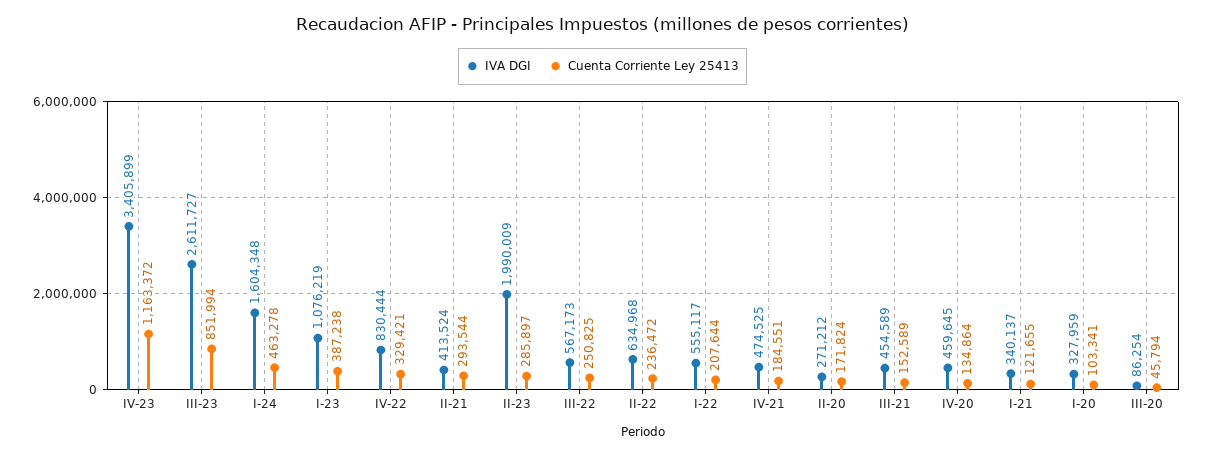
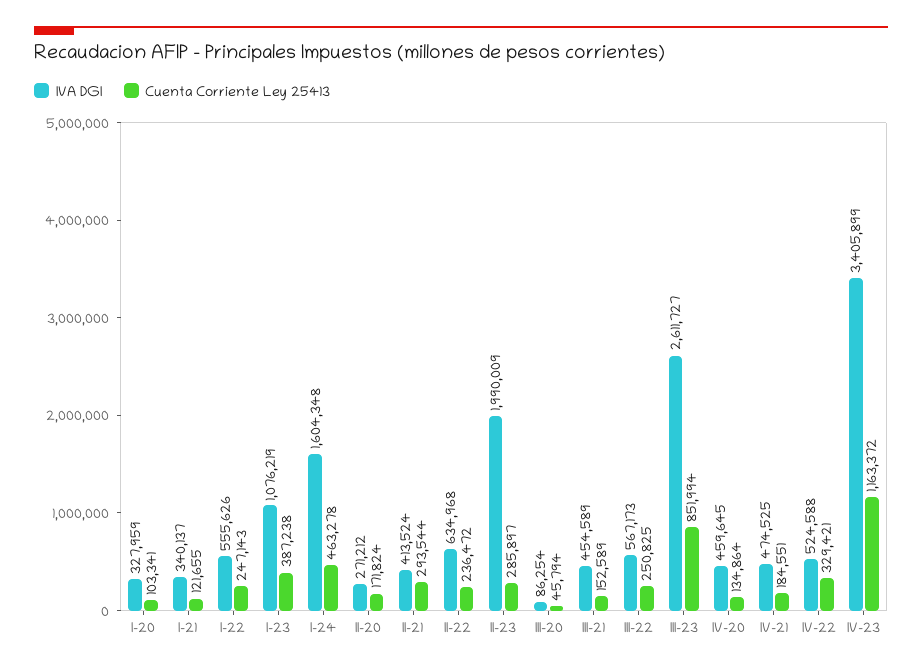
  {
    "IVA DGI": {
      "IV-23": 3405899,
      "III-23": 2611727,
      "I-24": 1604348,
      "I-23": 1076219,
-     "IV-22": 830444,
+     "IV-22": 524588,
      "II-21": 413524,
      "II-23": 1990009,
      "III-22": 567173,
      "II-22": 634968,
-     "I-22": 555117,
+     "I-22": 555626,
      "IV-21": 474525,
      "II-20": 271212,
      "III-21": 454589,
      "IV-20": 459645,
      "I-21": 340137,
      "I-20": 327959,
      "III-20": 86254
    },
    "Cuenta Corriente Ley 25413": {
      "IV-23": 1163372,
      "III-23": 851994,
      "I-24": 463278,
      "I-23": 387238,
      "IV-22": 329421,
      "II-21": 293544,
      "II-23": 285897,
      "III-22": 250825,
      "II-22": 236472,
-     "I-22": 207644,
+     "I-22": 247143,
      "IV-21": 184551,
      "II-20": 171824,
      "III-21": 152589,
      "IV-20": 134864,
      "I-21": 121655,
      "I-20": 103341,
      "III-20": 45794
    }
  }

